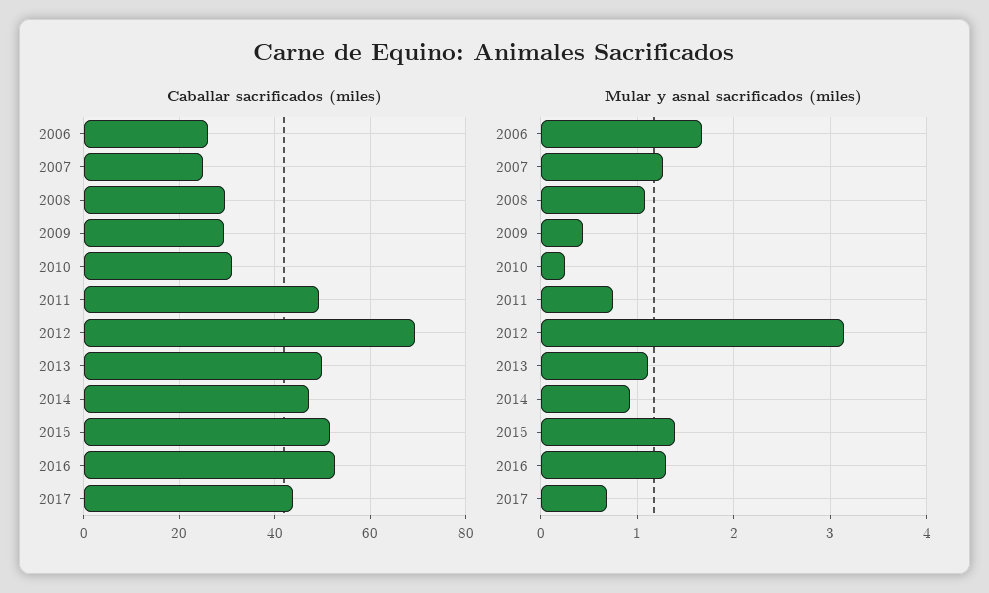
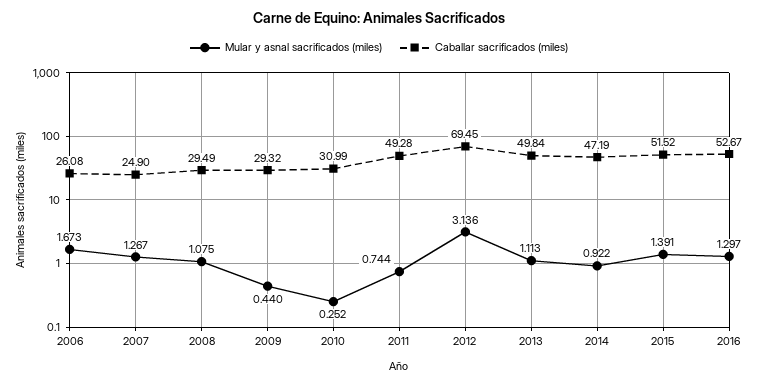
  {
    "Caballar sacrificados (miles)": {
      "2006": 26.08,
      "2007": 24.9,
      "2008": 29.49,
      "2009": 29.32,
      "2010": 30.99,
      "2011": 49.28,
      "2012": 69.45,
      "2013": 49.84,
      "2014": 47.19,
      "2015": 51.52,
-     "2016": 52.67,
+     "2016": 52.67
-     "2017": 44
    },
    "Mular y asnal sacrificados (miles)": {
      "2006": 1.673,
      "2007": 1.267,
      "2008": 1.075,
      "2009": 0.44,
      "2010": 0.252,
      "2011": 0.744,
      "2012": 3.136,
      "2013": 1.113,
      "2014": 0.922,
      "2015": 1.391,
-     "2016": 1.297,
+     "2016": 1.297
-     "2017": 0.7
    }
  }

